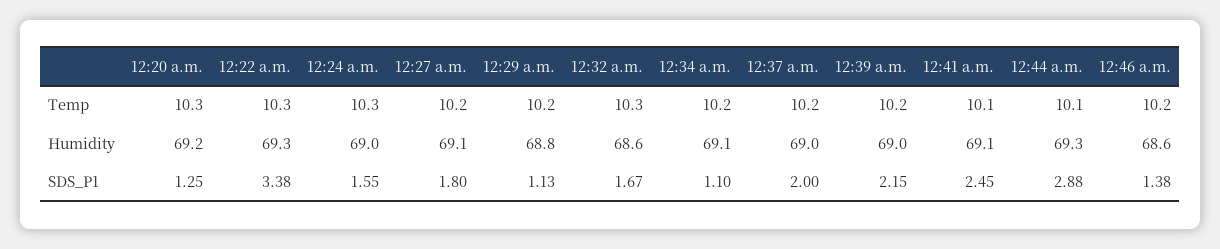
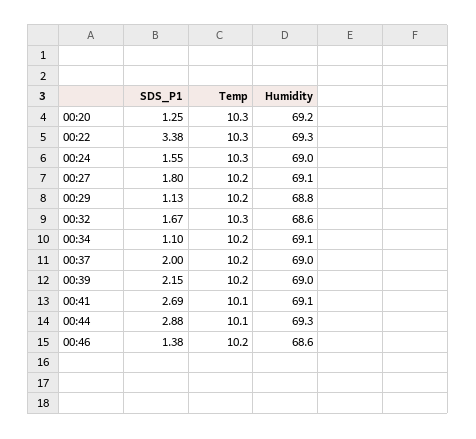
  {
    "12:20 a.m.": {
      "Temp": 10.3,
      "Humidity": 69.2,
      "SDS_P1": 1.25
    },
    "12:22 a.m.": {
      "Temp": 10.3,
      "Humidity": 69.3,
      "SDS_P1": 3.38
    },
    "12:24 a.m.": {
      "Temp": 10.3,
      "Humidity": 69,
      "SDS_P1": 1.55
    },
    "12:27 a.m.": {
      "Temp": 10.2,
      "Humidity": 69.1,
      "SDS_P1": 1.8
    },
    "12:29 a.m.": {
      "Temp": 10.2,
      "Humidity": 68.8,
      "SDS_P1": 1.13
    },
    "12:32 a.m.": {
      "Temp": 10.3,
      "Humidity": 68.6,
      "SDS_P1": 1.67
    },
    "12:34 a.m.": {
      "Temp": 10.2,
      "Humidity": 69.1,
      "SDS_P1": 1.1
    },
    "12:37 a.m.": {
      "Temp": 10.2,
      "Humidity": 69,
      "SDS_P1": 2
    },
    "12:39 a.m.": {
      "Temp": 10.2,
      "Humidity": 69,
      "SDS_P1": 2.15
    },
    "12:41 a.m.": {
      "Temp": 10.1,
      "Humidity": 69.1,
-     "SDS_P1": 2.45
+     "SDS_P1": 2.69
    },
    "12:44 a.m.": {
      "Temp": 10.1,
      "Humidity": 69.3,
      "SDS_P1": 2.88
    },
    "12:46 a.m.": {
      "Temp": 10.2,
      "Humidity": 68.6,
      "SDS_P1": 1.38
    }
  }

